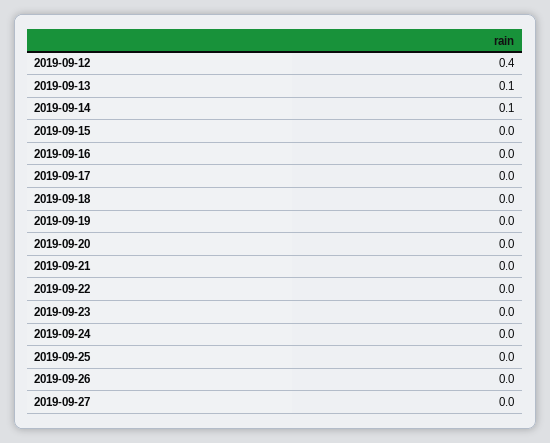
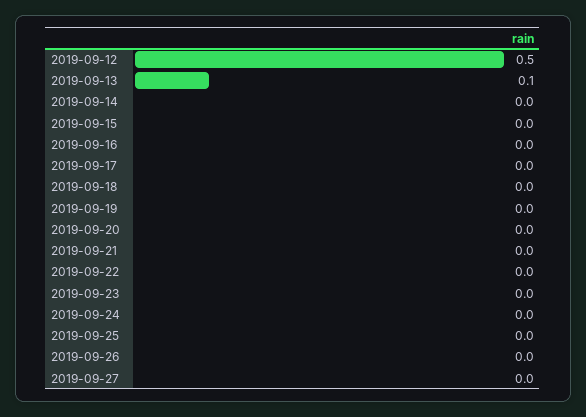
  {
-   "2019-09-12": 0.4,
+   "2019-09-12": 0.5,
    "2019-09-13": 0.1,
-   "2019-09-14": 0.1,
+   "2019-09-14": 0,
    "2019-09-15": 0,
    "2019-09-16": 0,
    "2019-09-17": 0,
    "2019-09-18": 0,
    "2019-09-19": 0,
    "2019-09-20": 0,
    "2019-09-21": 0,
    "2019-09-22": 0,
    "2019-09-23": 0,
    "2019-09-24": 0,
    "2019-09-25": 0,
    "2019-09-26": 0,
    "2019-09-27": 0
  }

